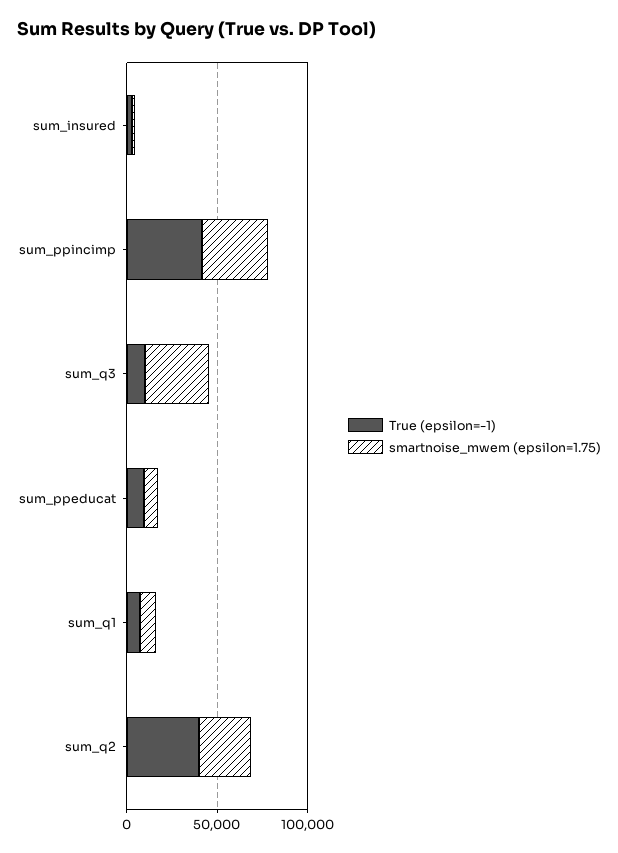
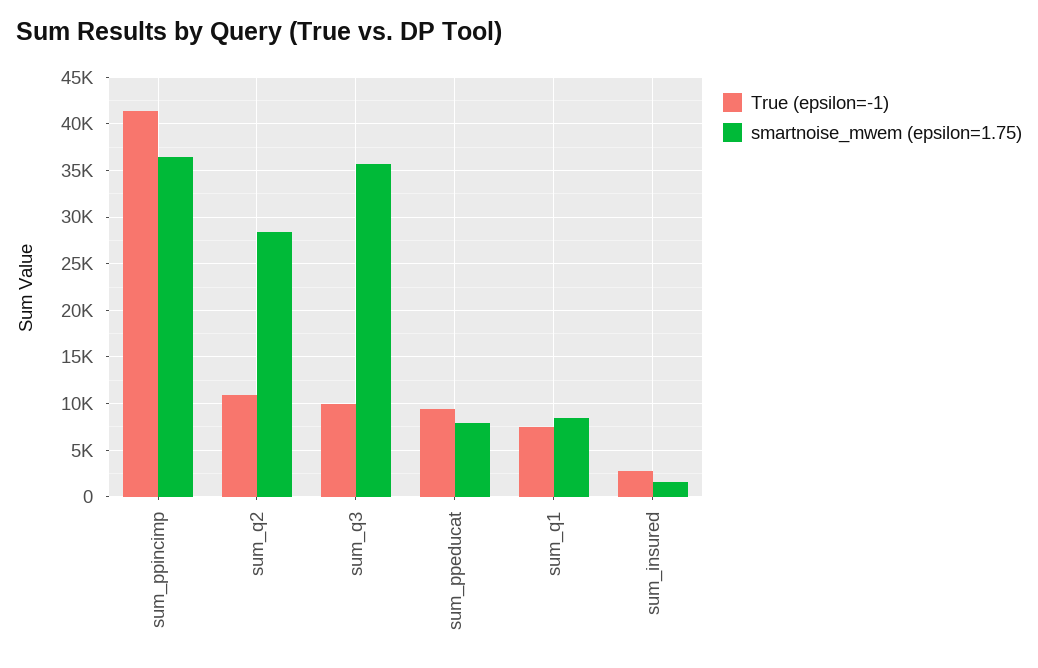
  {
    "True (epsilon=-1)": {
      "sum_insured": 3000,
      "sum_ppincimp": 41000,
      "sum_q3": 10000,
      "sum_ppeducat": 9000,
      "sum_q1": 7000,
-     "sum_q2": 40000
+     "sum_q2": 11000
    },
    "smartnoise_mwem (epsilon=1.75)": {
      "sum_insured": 2000,
      "sum_ppincimp": 36000,
      "sum_q3": 36000,
      "sum_ppeducat": 8000,
      "sum_q1": 8000,
      "sum_q2": 28000
    }
  }

